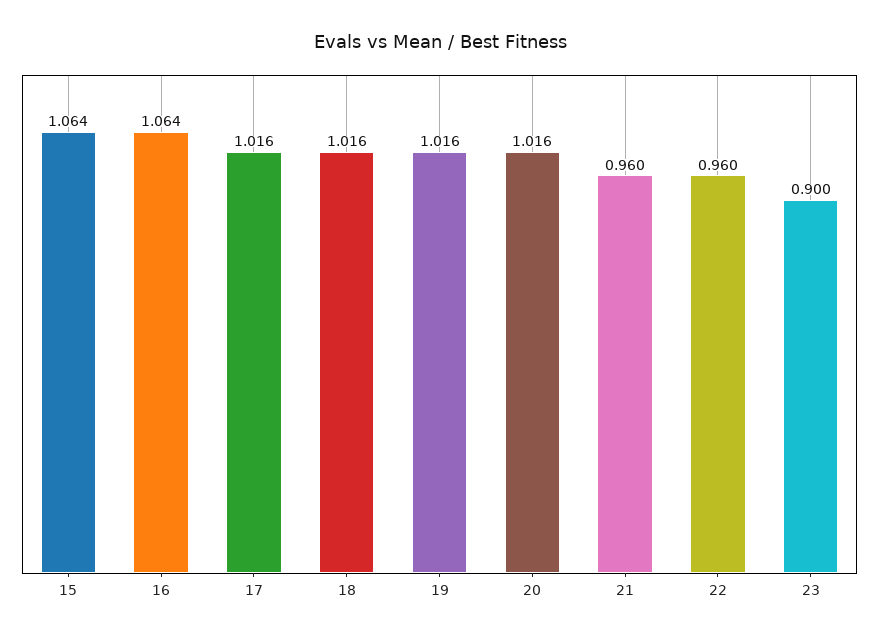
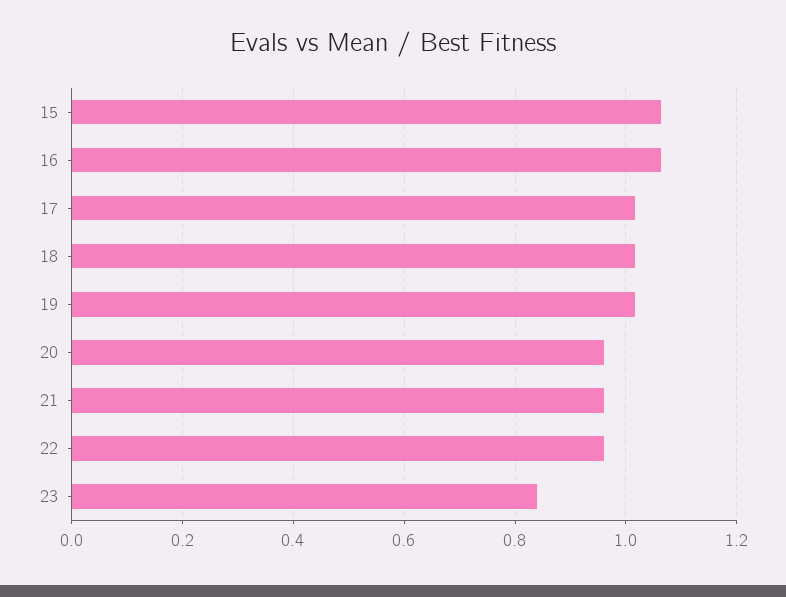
  {
    "15": 1.064,
    "16": 1.064,
    "17": 1.016,
    "18": 1.016,
    "19": 1.016,
-   "20": 1.016,
+   "20": 0.96,
    "21": 0.96,
    "22": 0.96,
-   "23": 0.9
+   "23": 0.84
  }

